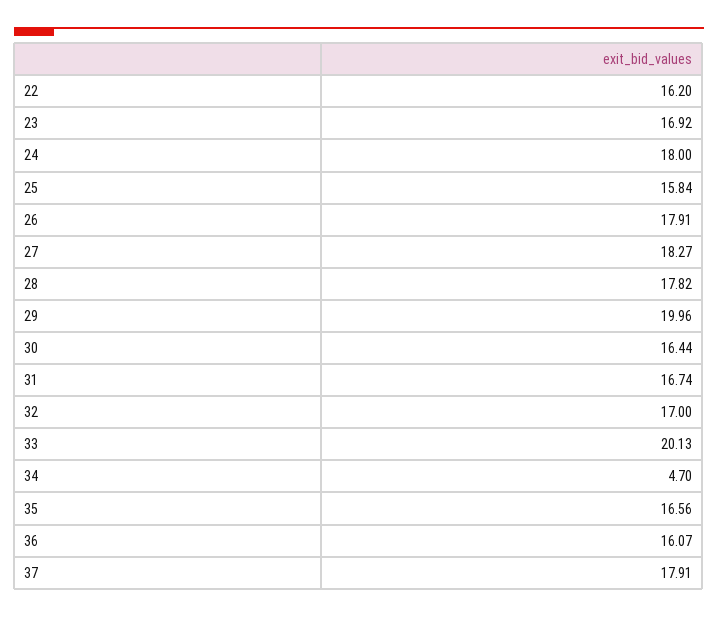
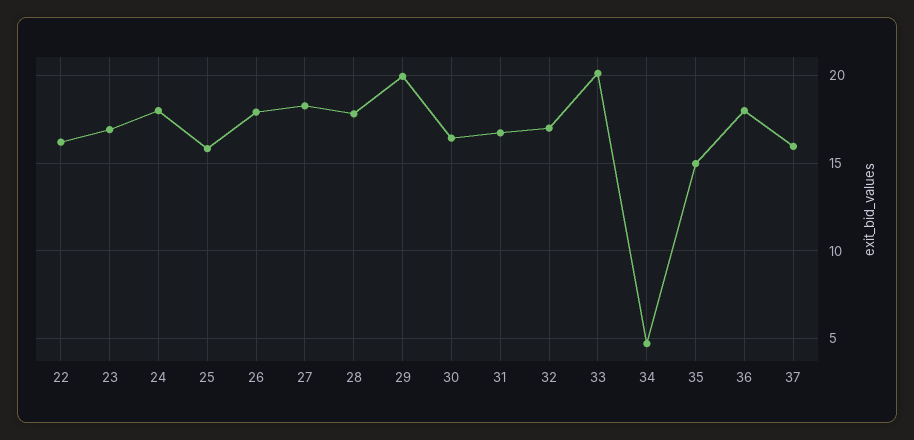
  {
    "22": 16.2,
    "23": 16.92,
    "24": 18,
    "25": 15.84,
    "26": 17.91,
    "27": 18.27,
    "28": 17.82,
    "29": 19.96,
    "30": 16.44,
    "31": 16.74,
    "32": 17,
    "33": 20.13,
    "34": 4.7,
-   "35": 16.56,
+   "35": 15,
-   "36": 16.07,
+   "36": 18,
-   "37": 17.91
+   "37": 16
  }

